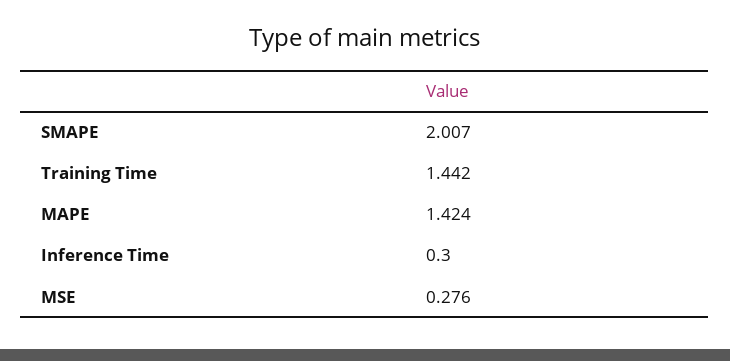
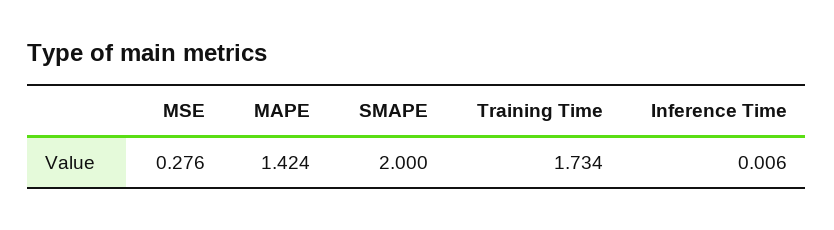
  {
-   "SMAPE": 2.007,
+   "SMAPE": 2,
-   "Training Time": 1.442,
+   "Training Time": 1.734,
    "MAPE": 1.424,
-   "Inference Time": 0.3,
+   "Inference Time": 0.006,
    "MSE": 0.276
  }

